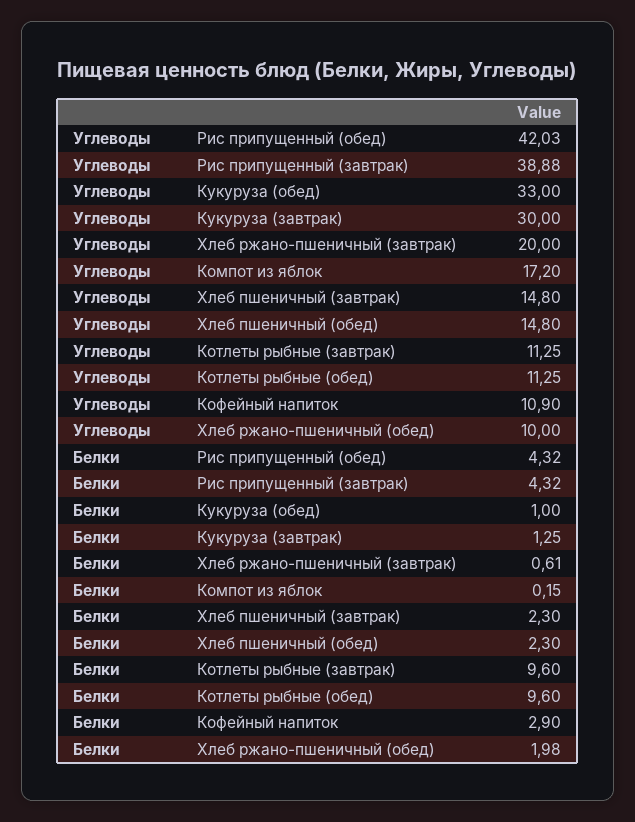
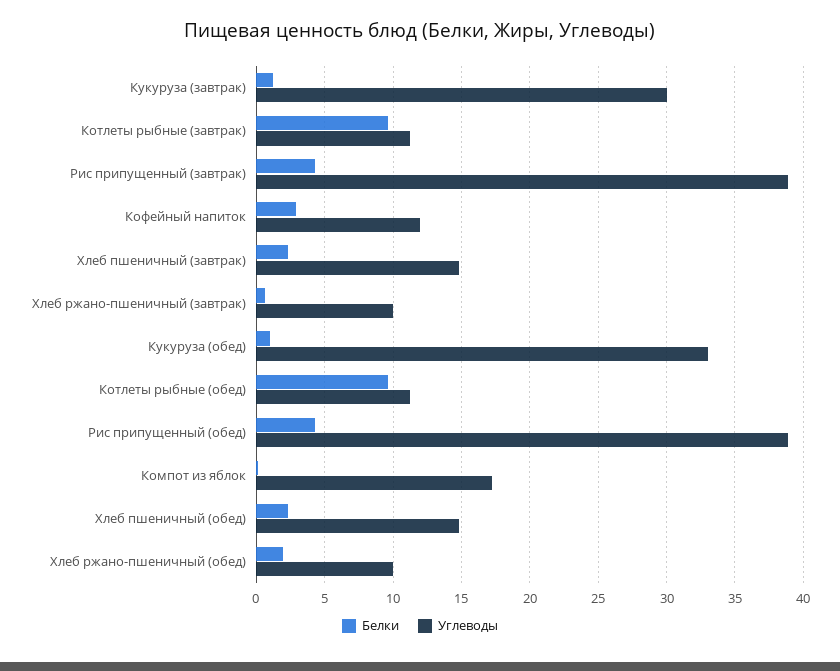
  {
    "Углеводы": {
-     "Рис припущенный (обед)": 42.03,
+     "Рис припущенный (обед)": 39,
      "Рис припущенный (завтрак)": 38.88,
      "Кукуруза (обед)": 33,
      "Кукуруза (завтрак)": 30,
-     "Хлеб ржано-пшеничный (завтрак)": 20,
+     "Хлеб ржано-пшеничный (завтрак)": 10,
      "Компот из яблок": 17.2,
      "Хлеб пшеничный (завтрак)": 14.8,
      "Хлеб пшеничный (обед)": 14.8,
      "Котлеты рыбные (завтрак)": 11.25,
      "Котлеты рыбные (обед)": 11.25,
-     "Кофейный напиток": 10.9,
+     "Кофейный напиток": 12,
      "Хлеб ржано-пшеничный (обед)": 10
    },
    "Белки": {
      "Рис припущенный (обед)": 4.32,
      "Рис припущенный (завтрак)": 4.32,
      "Кукуруза (обед)": 1,
      "Кукуруза (завтрак)": 1.25,
      "Хлеб ржано-пшеничный (завтрак)": 0.61,
      "Компот из яблок": 0.15,
      "Хлеб пшеничный (завтрак)": 2.3,
      "Хлеб пшеничный (обед)": 2.3,
      "Котлеты рыбные (завтрак)": 9.6,
      "Котлеты рыбные (обед)": 9.6,
      "Кофейный напиток": 2.9,
      "Хлеб ржано-пшеничный (обед)": 1.98
    }
  }

